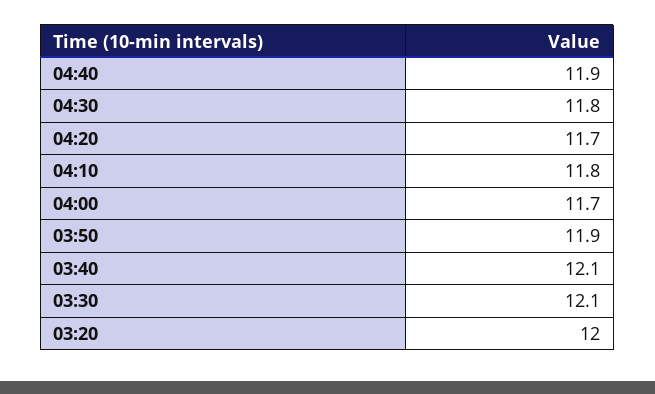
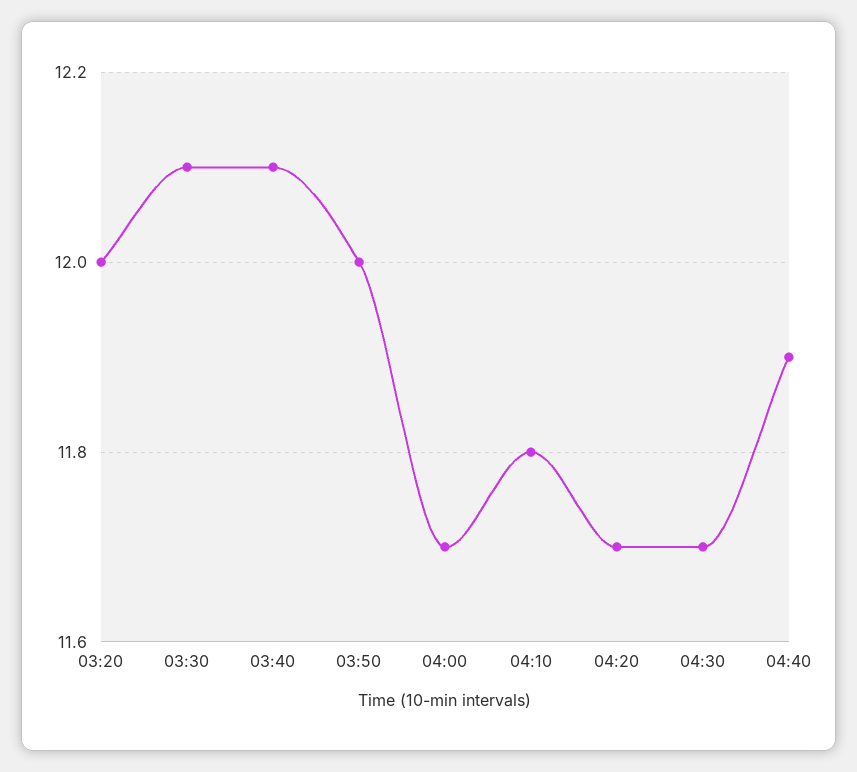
  {
    "04:40": 11.9,
-   "04:30": 11.8,
+   "04:30": 11.7,
    "04:20": 11.7,
    "04:10": 11.8,
    "04:00": 11.7,
-   "03:50": 11.9,
+   "03:50": 12,
    "03:40": 12.1,
    "03:30": 12.1,
    "03:20": 12
  }

